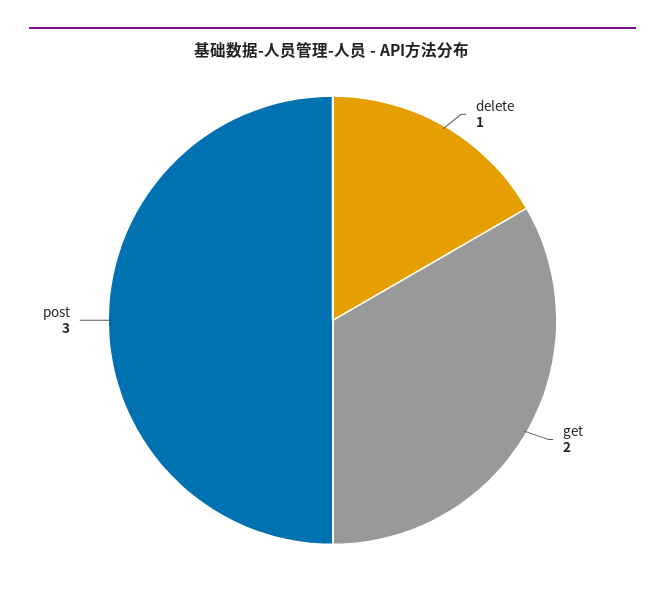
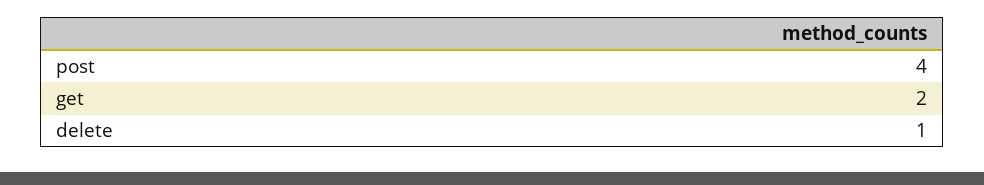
  {
    "delete": 1,
    "get": 2,
-   "post": 3
+   "post": 4
  }

